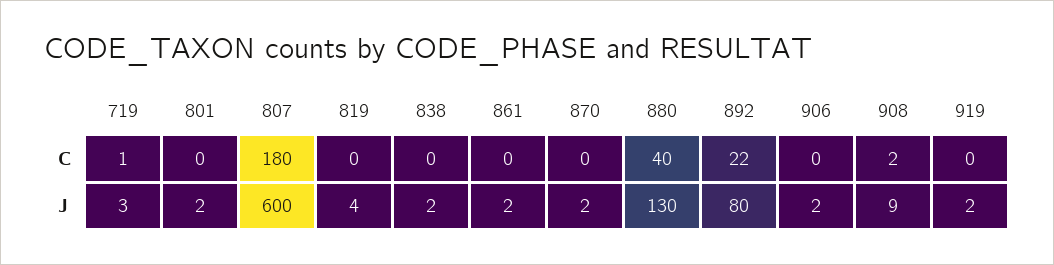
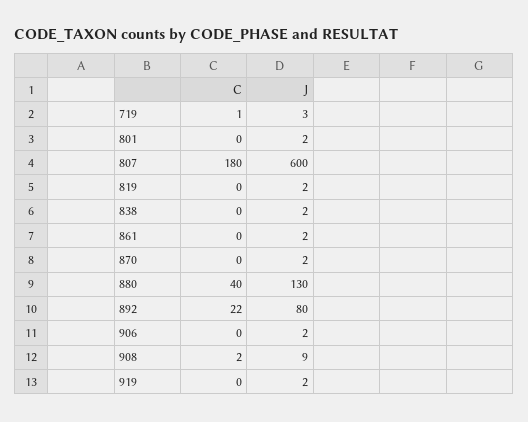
  {
    "719": {
      "C": 1,
      "J": 3
    },
    "801": {
      "C": 0,
      "J": 2
    },
    "807": {
      "C": 180,
      "J": 600
    },
    "819": {
      "C": 0,
-     "J": 4
+     "J": 2
    },
    "838": {
      "C": 0,
      "J": 2
    },
    "861": {
      "C": 0,
      "J": 2
    },
    "870": {
      "C": 0,
      "J": 2
    },
    "880": {
      "C": 40,
      "J": 130
    },
    "892": {
      "C": 22,
      "J": 80
    },
    "906": {
      "C": 0,
      "J": 2
    },
    "908": {
      "C": 2,
      "J": 9
    },
    "919": {
      "C": 0,
      "J": 2
    }
  }

